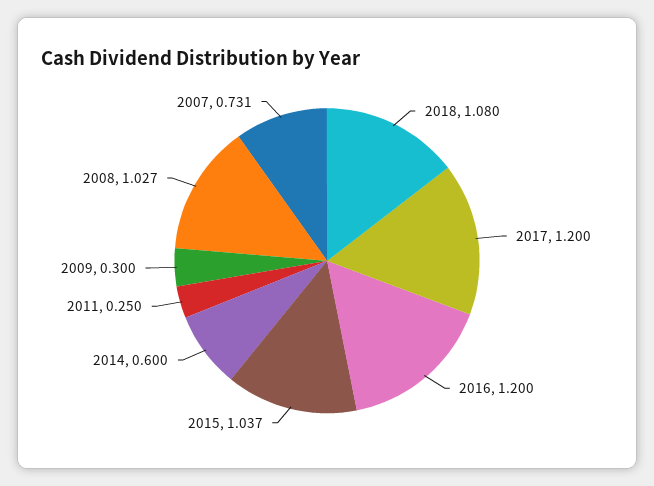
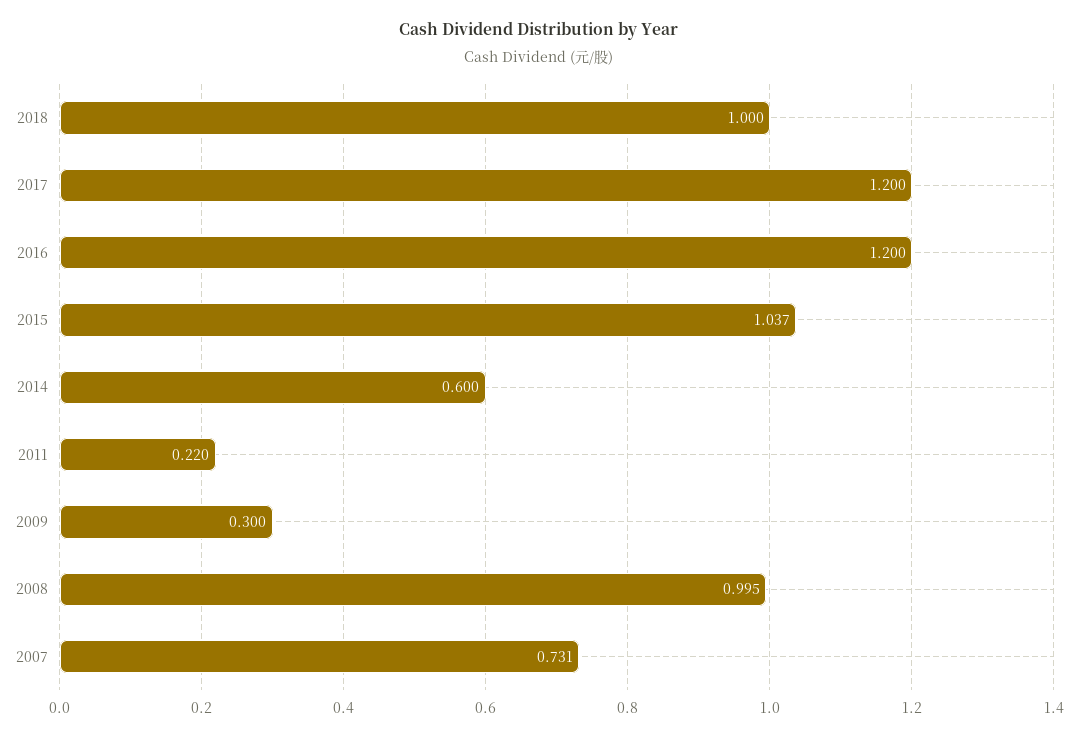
  {
-   "2018": 1.08,
+   "2018": 1,
    "2017": 1.2,
    "2016": 1.2,
    "2015": 1.037,
    "2014": 0.6,
-   "2011": 0.25,
+   "2011": 0.22,
    "2009": 0.3,
-   "2008": 1.027,
+   "2008": 0.995,
    "2007": 0.731
  }

